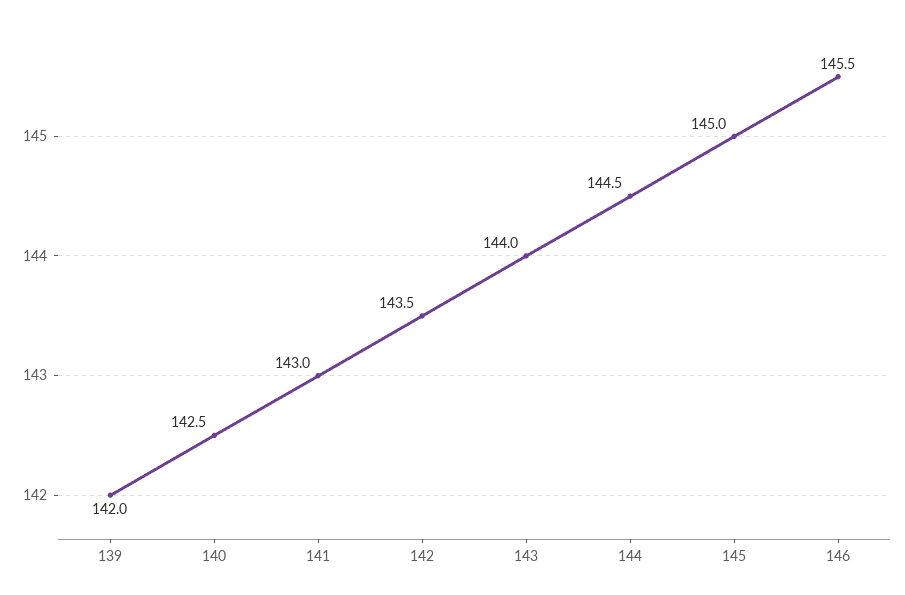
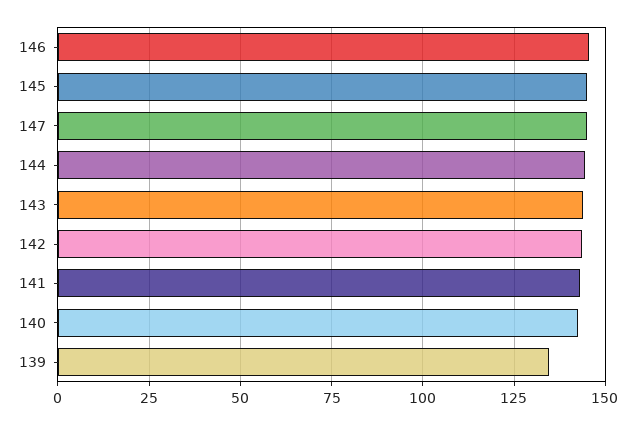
  {
-   "139": 142,
+   "139": 135,
    "140": 142.5,
    "141": 143,
    "142": 143.5,
    "143": 144,
    "144": 144.5,
    "145": 145,
-   "146": 145.5
+   "146": 145.5,
+   "147": 145
  }

